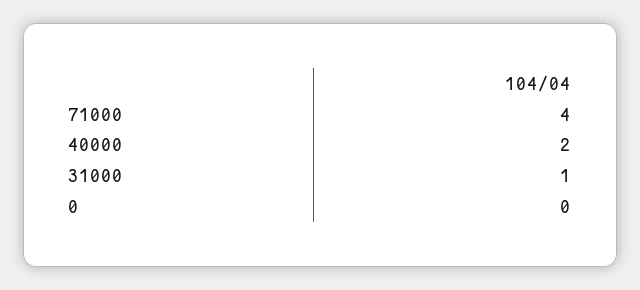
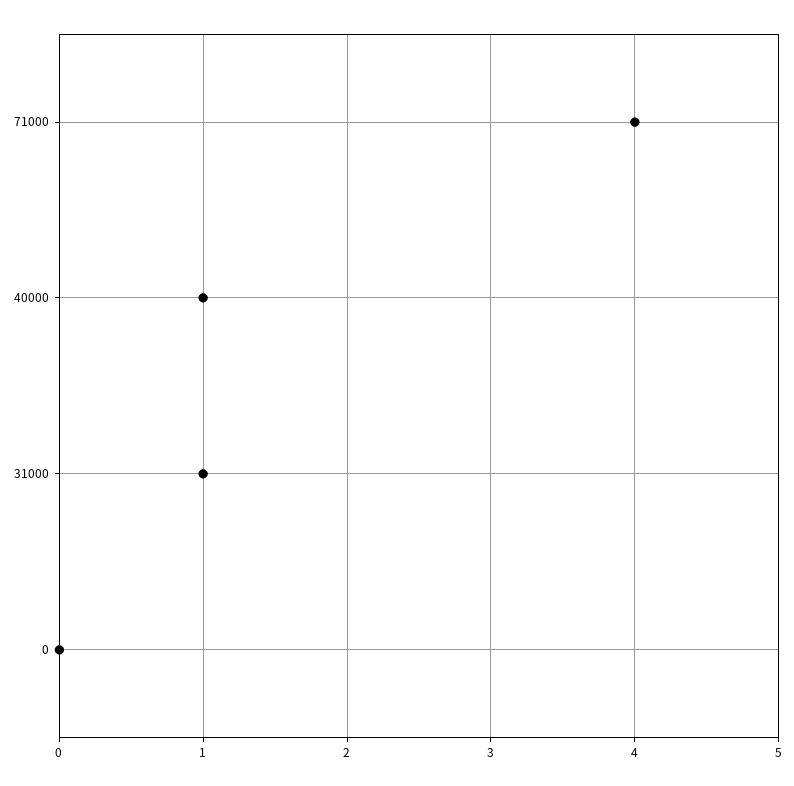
  {
    "71000": 4,
-   "40000": 2,
+   "40000": 1,
    "31000": 1,
    "0": 0
  }

